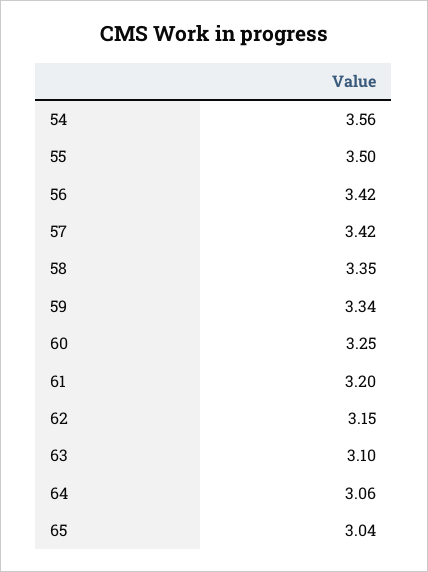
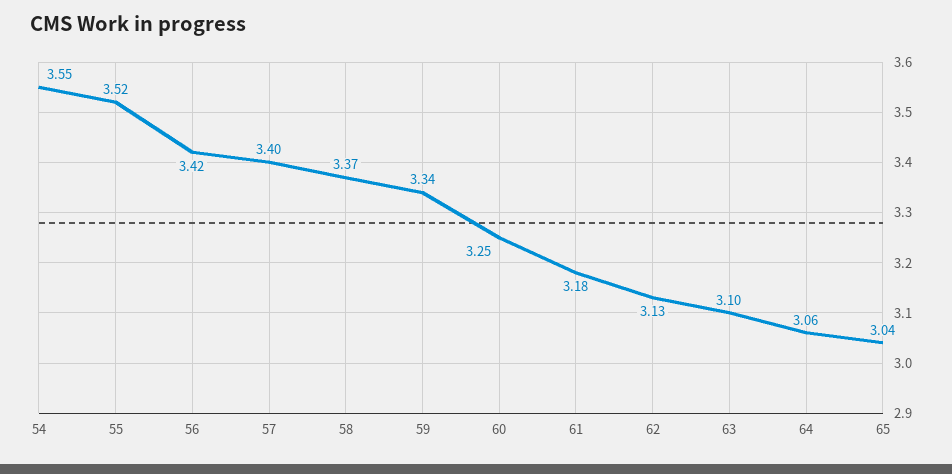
  {
-   "54": 3.56,
+   "54": 3.55,
-   "55": 3.5,
+   "55": 3.52,
    "56": 3.42,
-   "57": 3.42,
+   "57": 3.4,
-   "58": 3.35,
+   "58": 3.37,
    "59": 3.34,
    "60": 3.25,
-   "61": 3.2,
+   "61": 3.18,
-   "62": 3.15,
+   "62": 3.13,
    "63": 3.1,
    "64": 3.06,
    "65": 3.04
  }

